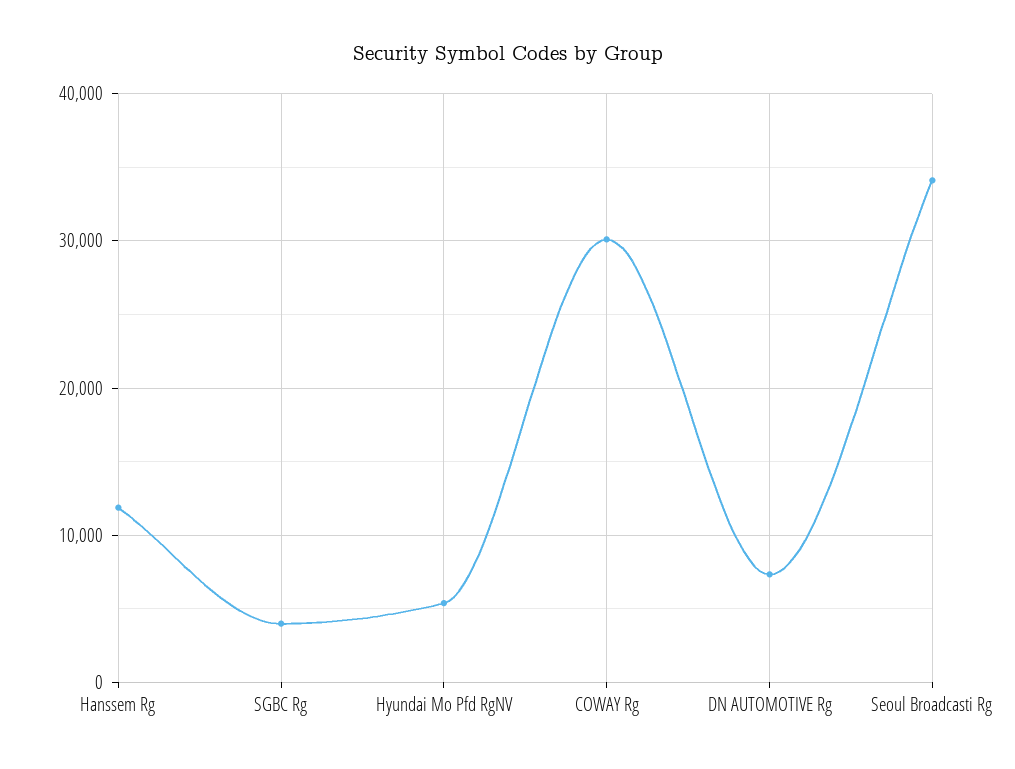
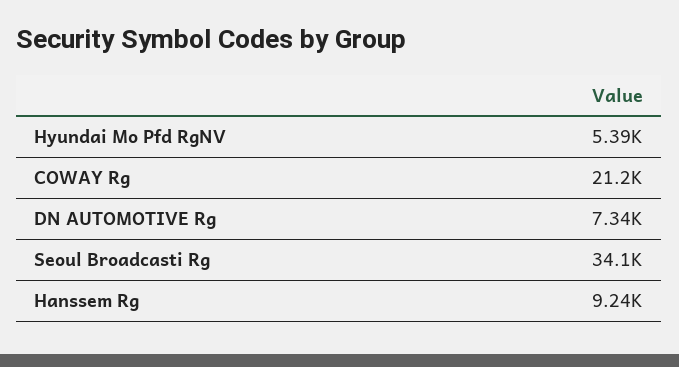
  {
-   "Hanssem Rg": 12000,
+   "Hanssem Rg": 9240,
-   "SGBC Rg": 4000,
    "Hyundai Mo Pfd RgNV": 5390,
-   "COWAY Rg": 30000,
+   "COWAY Rg": 21200,
    "DN AUTOMOTIVE Rg": 7340,
    "Seoul Broadcasti Rg": 34100
  }

